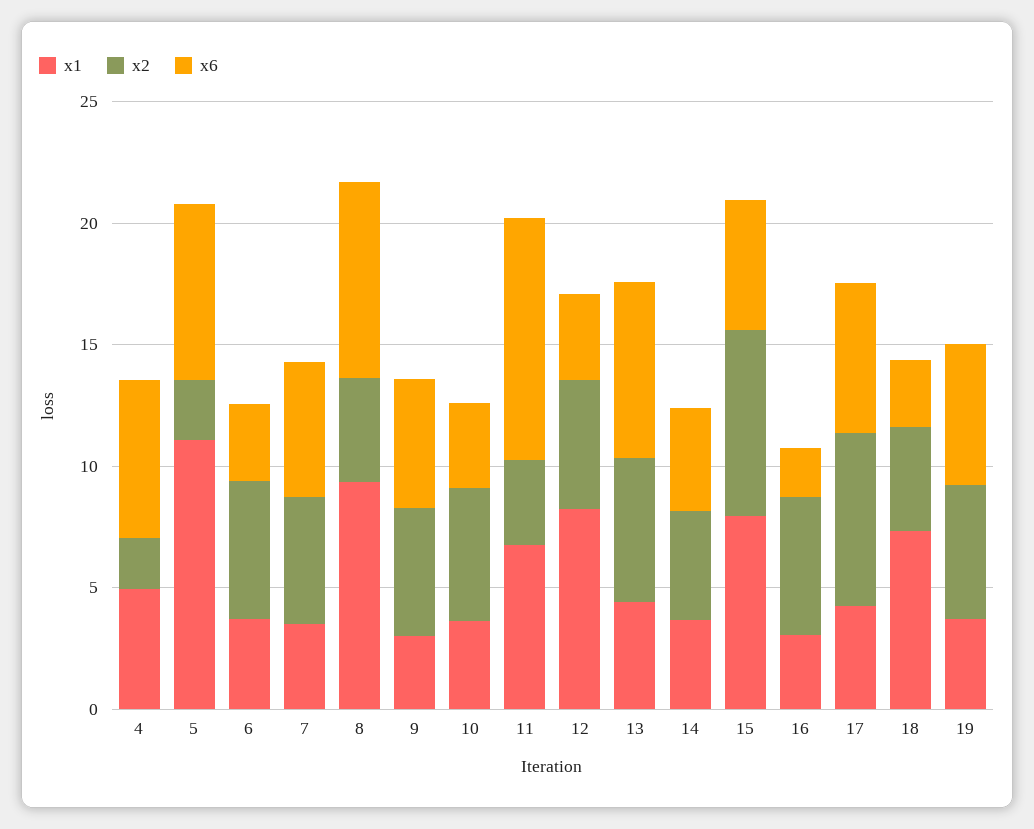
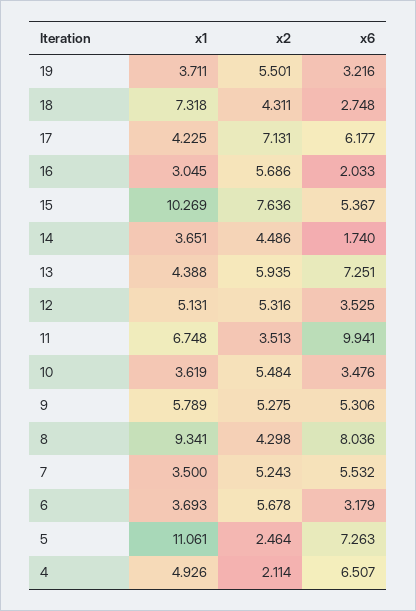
  {
    "x1": {
      "4": 4.926,
      "5": 11.061,
      "6": 3.693,
      "7": 3.5,
      "8": 9.341,
-     "9": 3,
+     "9": 5.789,
      "10": 3.619,
      "11": 6.748,
-     "12": 8,
+     "12": 5.131,
      "13": 4.388,
      "14": 3.651,
-     "15": 8,
+     "15": 10.269,
      "16": 3.045,
      "17": 4.225,
      "18": 7.318,
      "19": 3.711
    },
    "x2": {
      "4": 2.114,
      "5": 2.464,
      "6": 5.678,
      "7": 5.243,
      "8": 4.298,
      "9": 5.275,
      "10": 5.484,
      "11": 3.513,
      "12": 5.316,
      "13": 5.935,
      "14": 4.486,
      "15": 7.636,
      "16": 5.686,
      "17": 7.131,
      "18": 4.311,
      "19": 5.501
    },
    "x6": {
      "4": 6.507,
      "5": 7.263,
      "6": 3.179,
      "7": 5.532,
      "8": 8.036,
      "9": 5.306,
      "10": 3.476,
      "11": 9.941,
      "12": 3.525,
      "13": 7.251,
-     "14": 4,
+     "14": 1.74,
      "15": 5.367,
      "16": 2.033,
      "17": 6.177,
      "18": 2.748,
-     "19": 6
+     "19": 3.216
    }
  }

